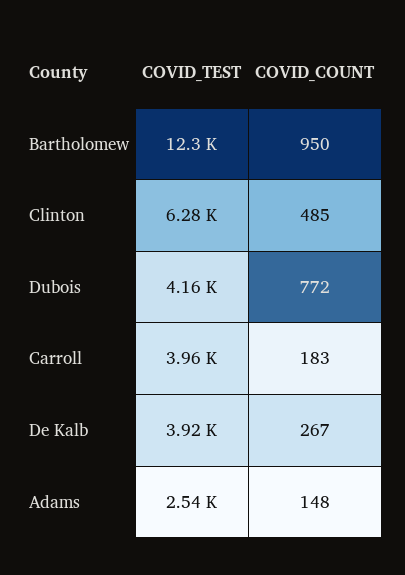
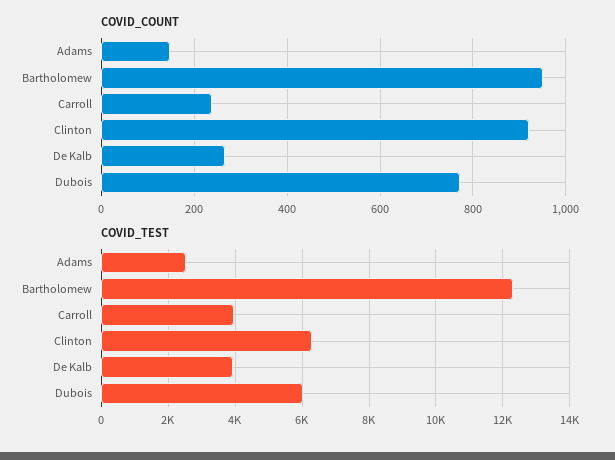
  {
    "COVID_TEST": {
      "Bartholomew": 12300,
      "Clinton": 6280,
-     "Dubois": 4160,
+     "Dubois": 6000,
      "Carroll": 3960,
      "De Kalb": 3920,
      "Adams": 2540
    },
    "COVID_COUNT": {
      "Bartholomew": 950,
-     "Clinton": 485,
+     "Clinton": 920,
      "Dubois": 772,
-     "Carroll": 183,
+     "Carroll": 240,
      "De Kalb": 267,
      "Adams": 148
    }
  }

